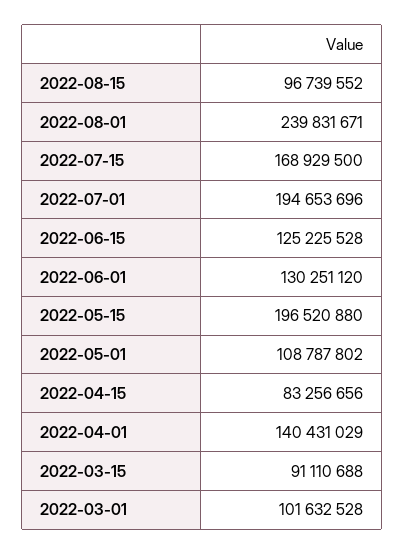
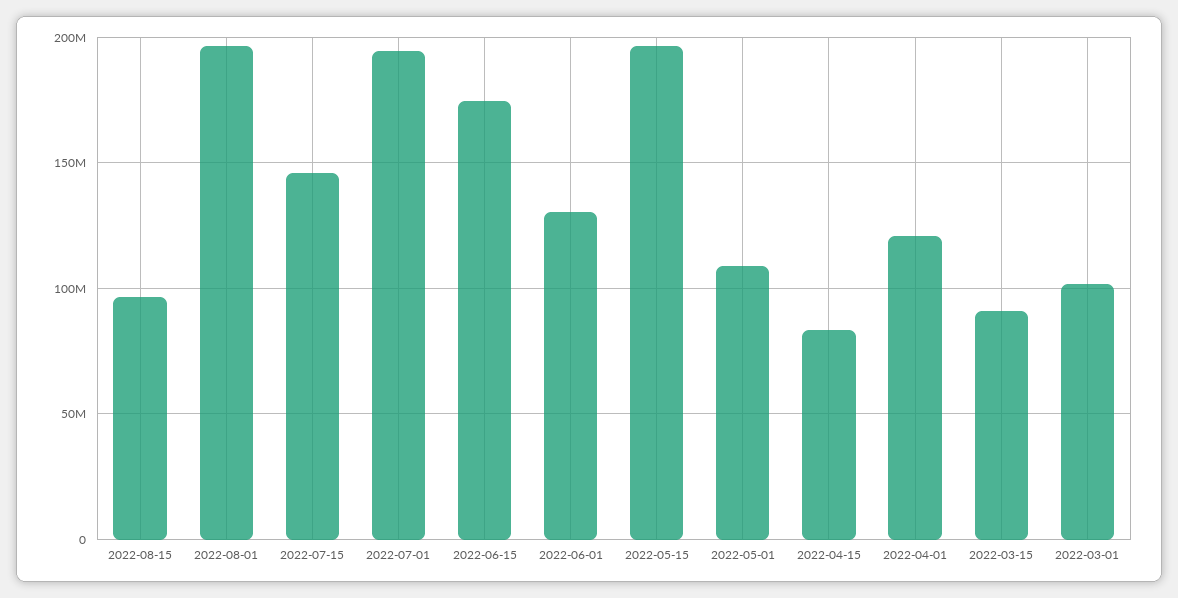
  {
    "2022-08-15": 96739552,
-   "2022-08-01": 239831671,
+   "2022-08-01": 195000000,
-   "2022-07-15": 168929500,
+   "2022-07-15": 145000000,
    "2022-07-01": 194653696,
-   "2022-06-15": 125225528,
+   "2022-06-15": 175000000,
    "2022-06-01": 130251120,
    "2022-05-15": 196520880,
    "2022-05-01": 108787802,
    "2022-04-15": 83256656,
-   "2022-04-01": 140431029,
+   "2022-04-01": 120000000,
    "2022-03-15": 91110688,
    "2022-03-01": 101632528
  }

